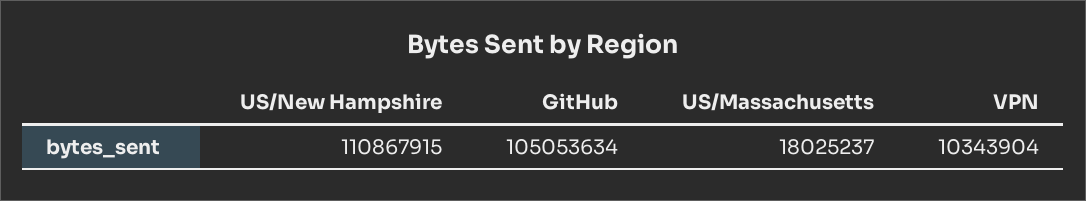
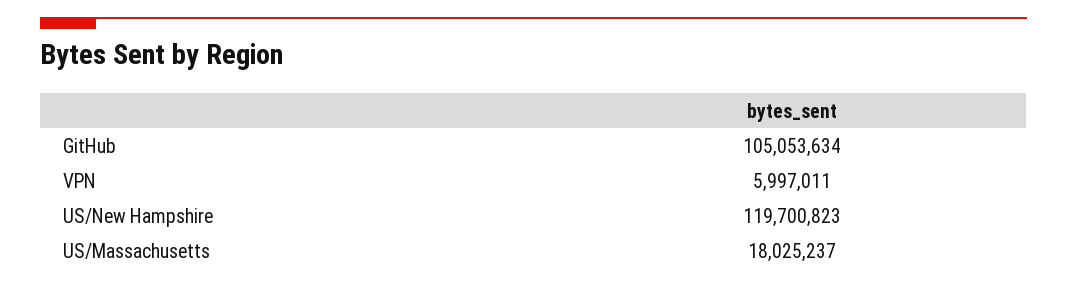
  {
-   "US/New Hampshire": 110867915,
+   "US/New Hampshire": 119700823,
    "GitHub": 105053634,
    "US/Massachusetts": 18025237,
-   "VPN": 10343904
+   "VPN": 5997011
  }

